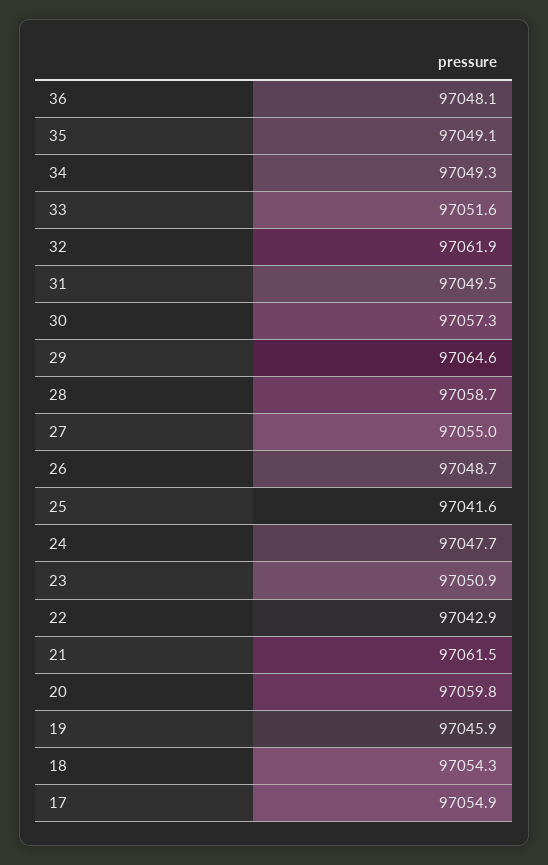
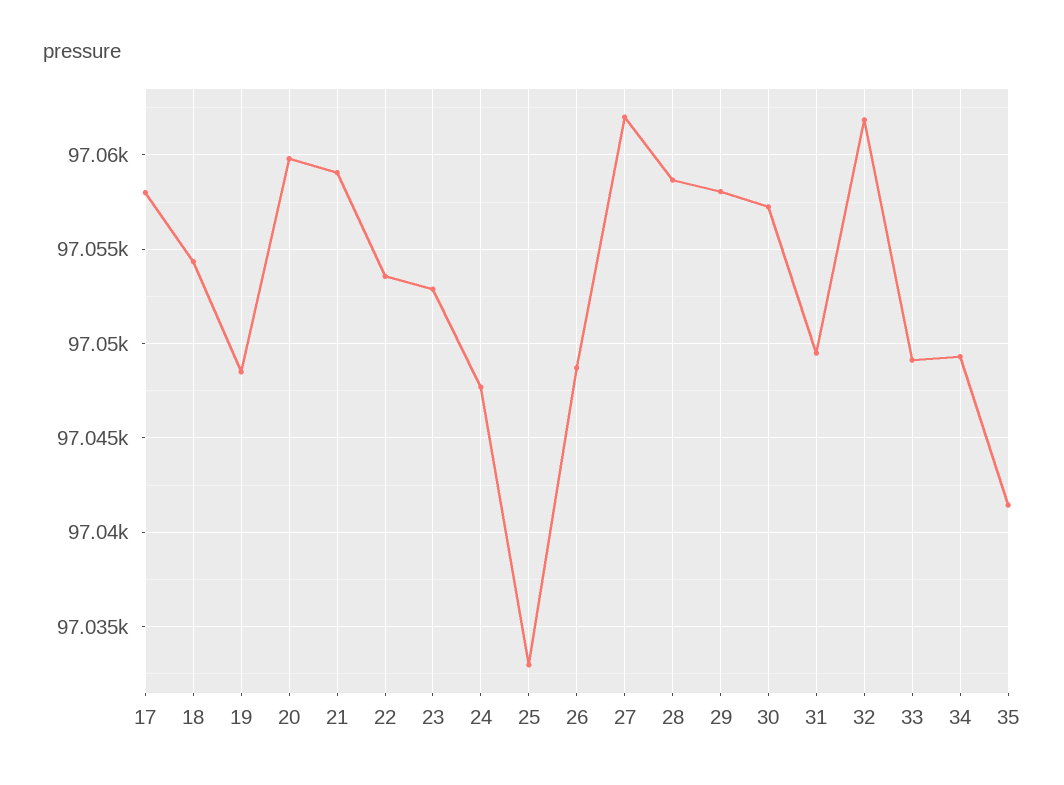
  {
-   "36": 97048.1,
-   "35": 97049.1,
+   "35": 97041.5,
    "34": 97049.3,
-   "33": 97051.6,
+   "33": 97049,
    "32": 97061.9,
    "31": 97049.5,
    "30": 97057.3,
-   "29": 97064.6,
+   "29": 97058,
    "28": 97058.7,
-   "27": 97055,
+   "27": 97062,
    "26": 97048.7,
-   "25": 97041.6,
+   "25": 97033,
    "24": 97047.7,
-   "23": 97050.9,
+   "23": 97053,
-   "22": 97042.9,
+   "22": 97053.5,
-   "21": 97061.5,
+   "21": 97059,
    "20": 97059.8,
-   "19": 97045.9,
+   "19": 97048.5,
    "18": 97054.3,
-   "17": 97054.9
+   "17": 97058
  }

